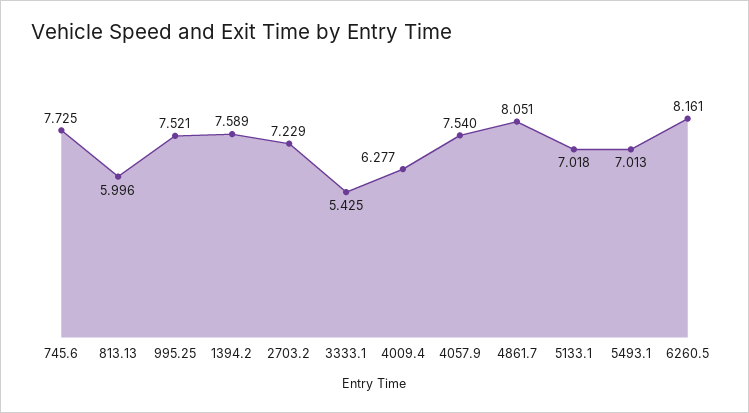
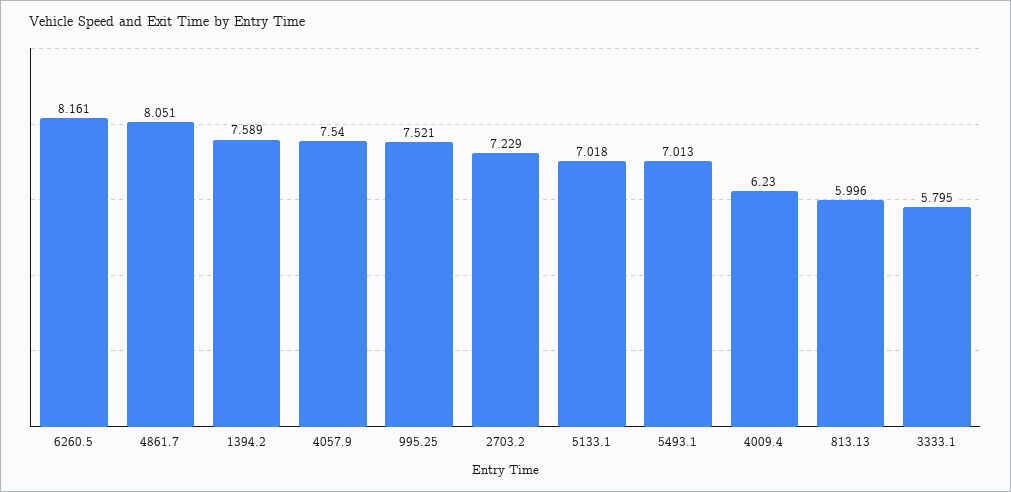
  {
-   "745.6": 7.725,
    "813.13": 5.996,
    "995.25": 7.521,
    "1394.2": 7.589,
    "2703.2": 7.229,
-   "3333.1": 5.425,
+   "3333.1": 5.795,
-   "4009.4": 6.277,
+   "4009.4": 6.23,
    "4057.9": 7.54,
    "4861.7": 8.051,
    "5133.1": 7.018,
    "5493.1": 7.013,
    "6260.5": 8.161
  }

